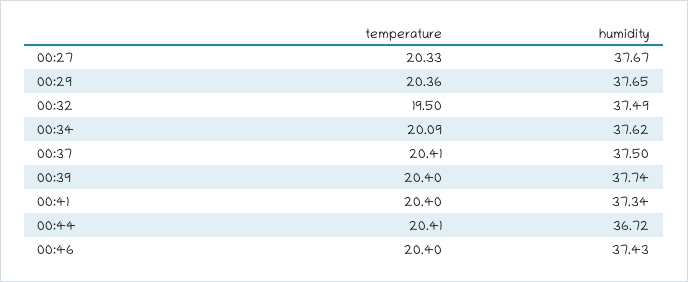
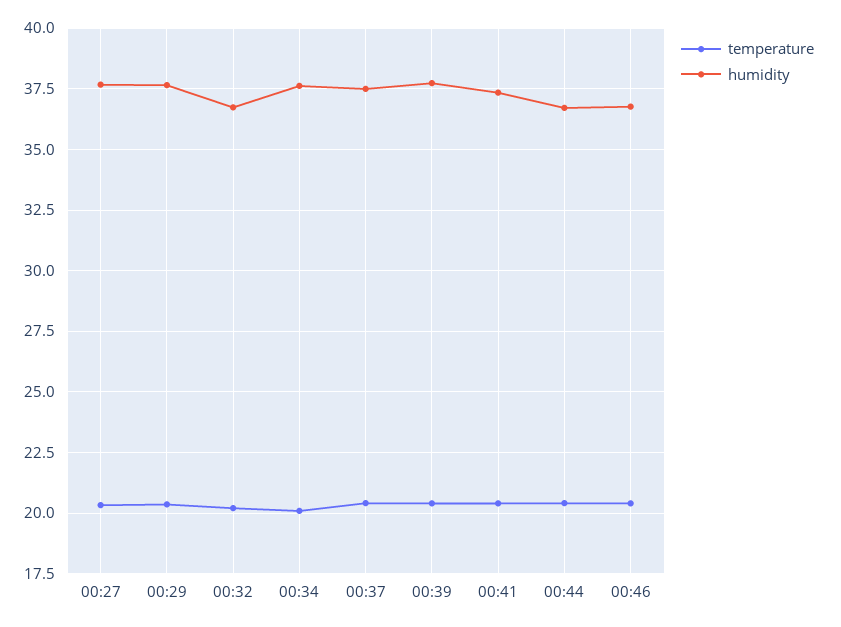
  {
    "temperature": {
      "00:27": 20.33,
      "00:29": 20.36,
-     "00:32": 19.5,
+     "00:32": 20.25,
      "00:34": 20.09,
      "00:37": 20.41,
      "00:39": 20.4,
      "00:41": 20.4,
      "00:44": 20.41,
      "00:46": 20.4
    },
    "humidity": {
      "00:27": 37.67,
      "00:29": 37.65,
-     "00:32": 37.49,
+     "00:32": 36.75,
      "00:34": 37.62,
      "00:37": 37.5,
      "00:39": 37.74,
      "00:41": 37.34,
      "00:44": 36.72,
-     "00:46": 37.43
+     "00:46": 36.75
    }
  }

